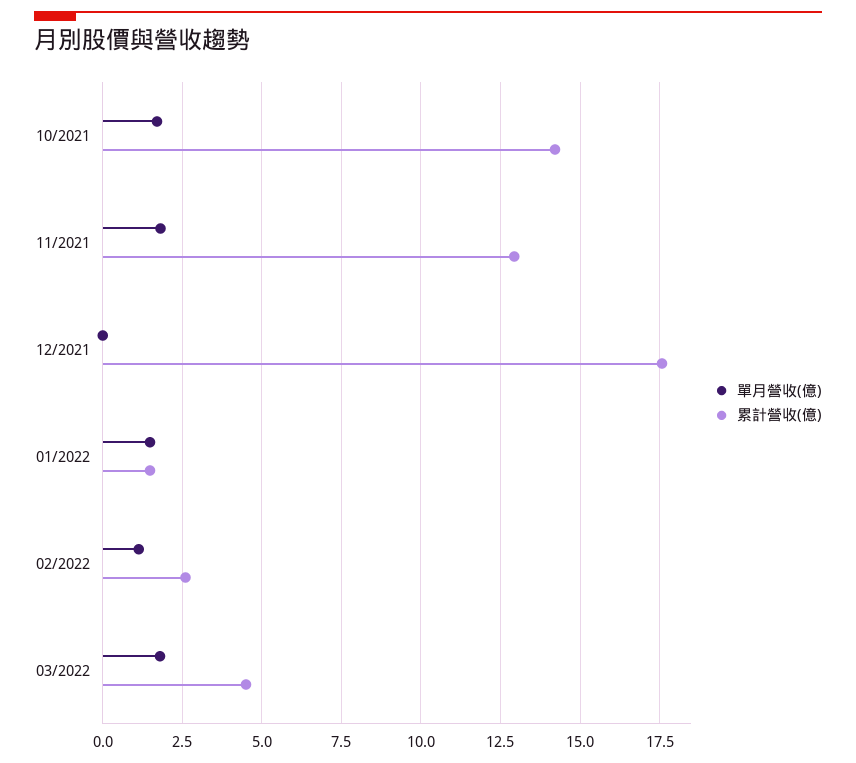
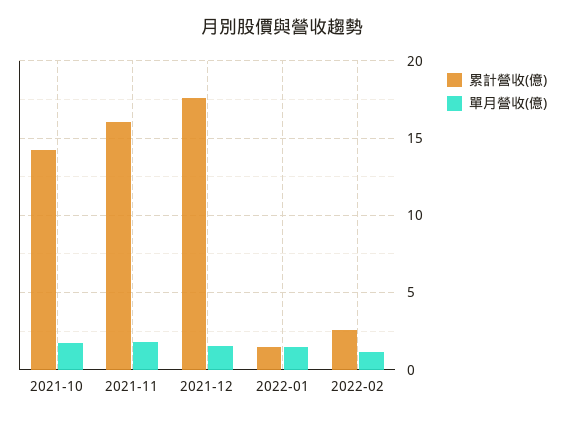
  {
    "單月營收(億)": {
      "10/2021": 1.75,
      "11/2021": 1.75,
-     "12/2021": 0,
+     "12/2021": 1.5,
      "01/2022": 1.5,
-     "02/2022": 1.25,
+     "02/2022": 1.25
-     "03/2022": 1.75
    },
    "累計營收(億)": {
      "10/2021": 14.25,
-     "11/2021": 13,
+     "11/2021": 16,
      "12/2021": 17.5,
      "01/2022": 1.5,
-     "02/2022": 2.5,
+     "02/2022": 2.5
-     "03/2022": 4.5
    }
  }

